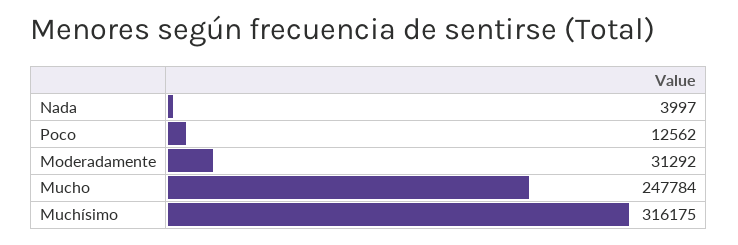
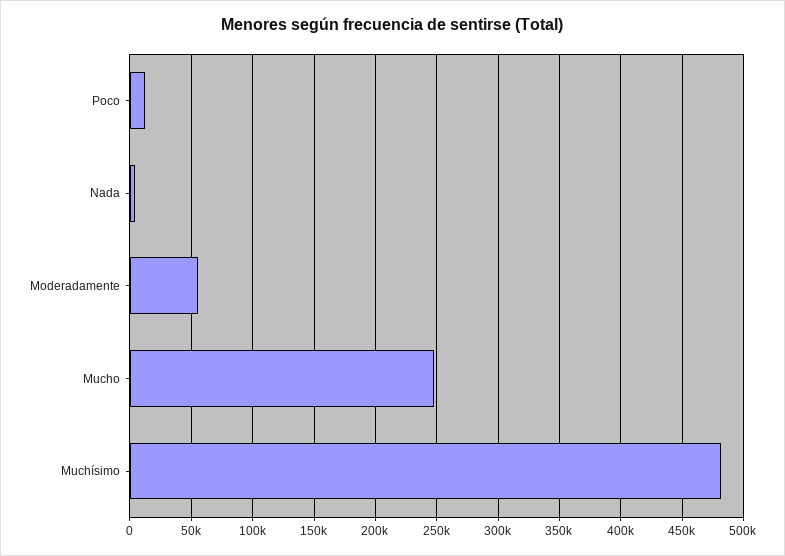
  {
    "Nada": 3997,
    "Poco": 12562,
-   "Moderadamente": 31292,
+   "Moderadamente": 55000,
    "Mucho": 247784,
-   "Muchísimo": 316175
+   "Muchísimo": 480000
  }

